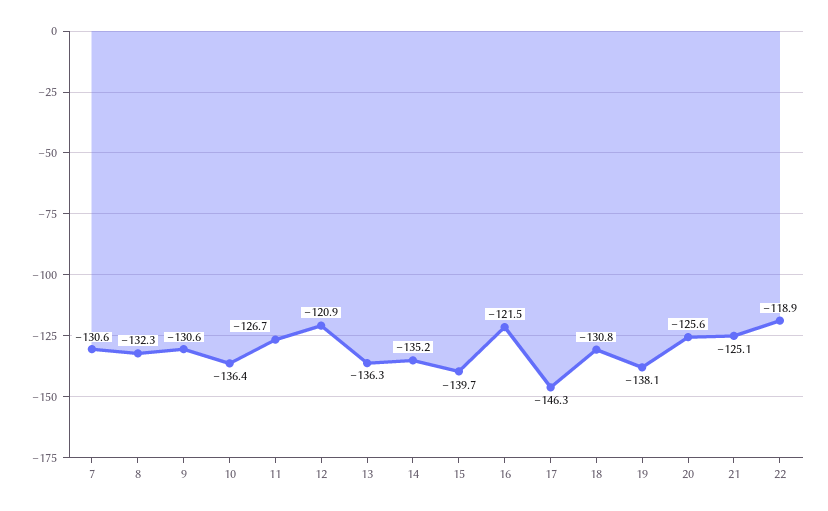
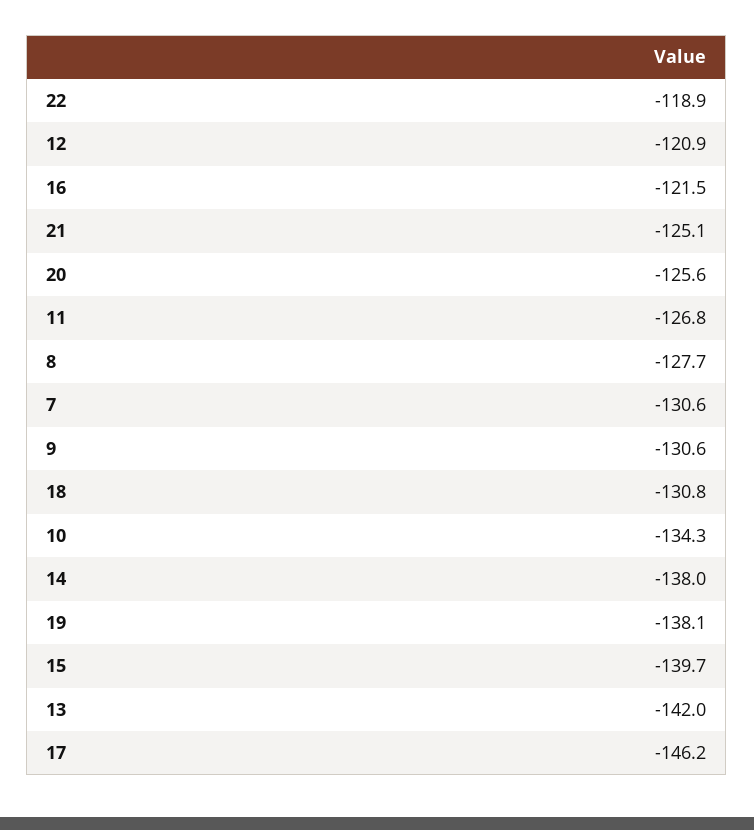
  {
    "7": -130.6,
-   "8": -132.3,
+   "8": -127.7,
    "9": -130.6,
-   "10": -136.4,
+   "10": -134.3,
-   "11": -126.7,
+   "11": -126.8,
    "12": -120.9,
-   "13": -136.3,
+   "13": -142,
-   "14": -135.2,
+   "14": -138,
    "15": -139.7,
    "16": -121.5,
-   "17": -146.3,
+   "17": -146.2,
    "18": -130.8,
    "19": -138.1,
    "20": -125.6,
    "21": -125.1,
    "22": -118.9
  }

